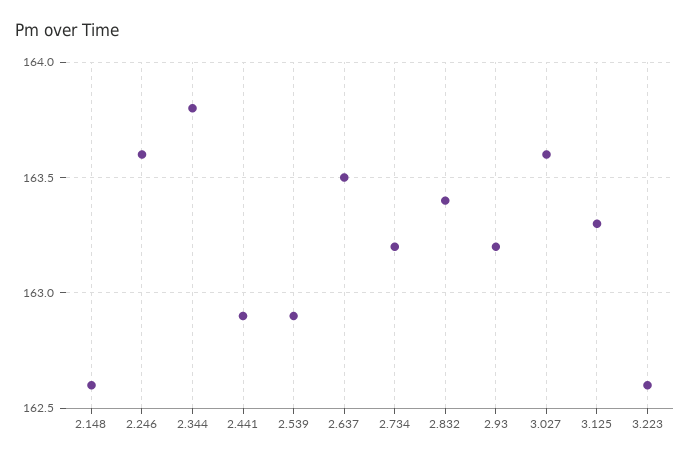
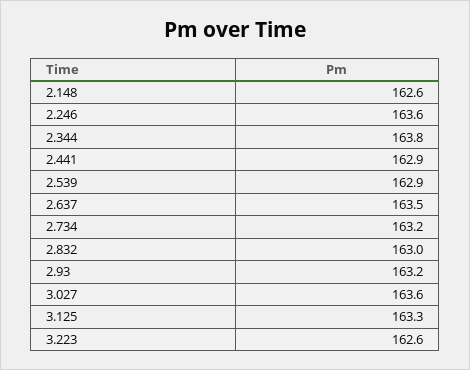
  {
    "2.148": 162.6,
    "2.246": 163.6,
    "2.344": 163.8,
    "2.441": 162.9,
    "2.539": 162.9,
    "2.637": 163.5,
    "2.734": 163.2,
-   "2.832": 163.4,
+   "2.832": 163,
    "2.93": 163.2,
    "3.027": 163.6,
    "3.125": 163.3,
    "3.223": 162.6
  }

